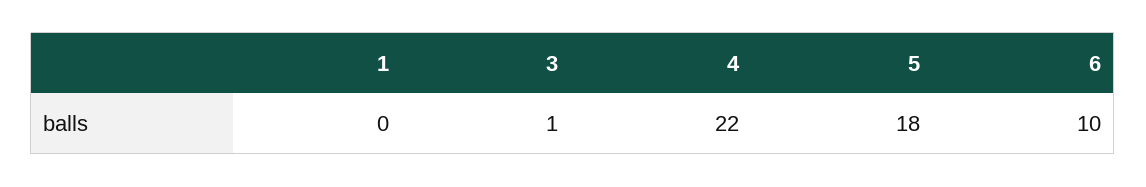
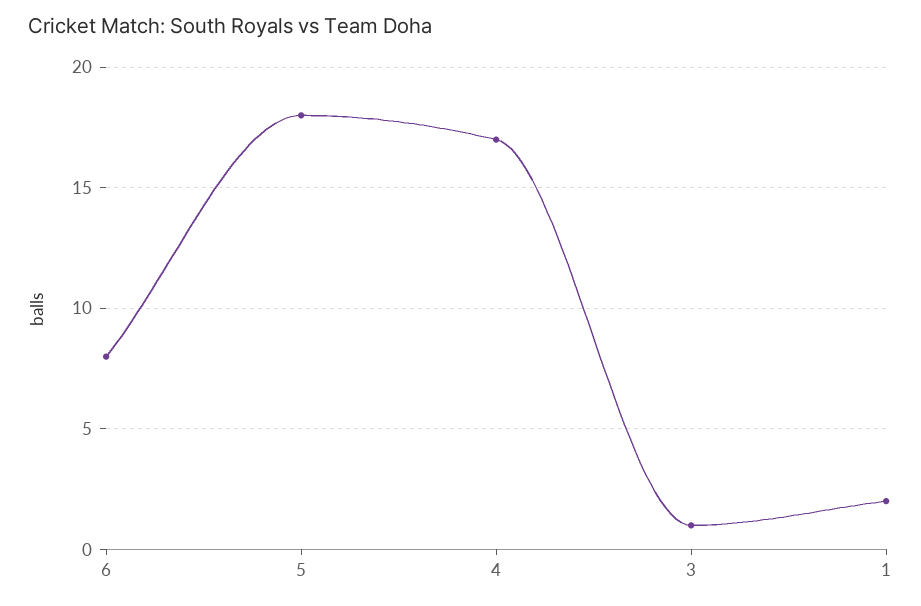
  {
-   "1": 0,
+   "1": 2,
    "3": 1,
-   "4": 22,
+   "4": 17,
    "5": 18,
-   "6": 10
+   "6": 8
  }

